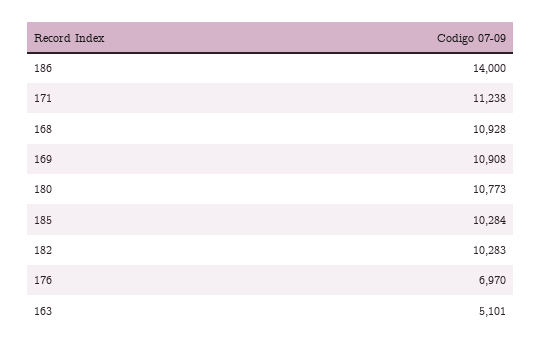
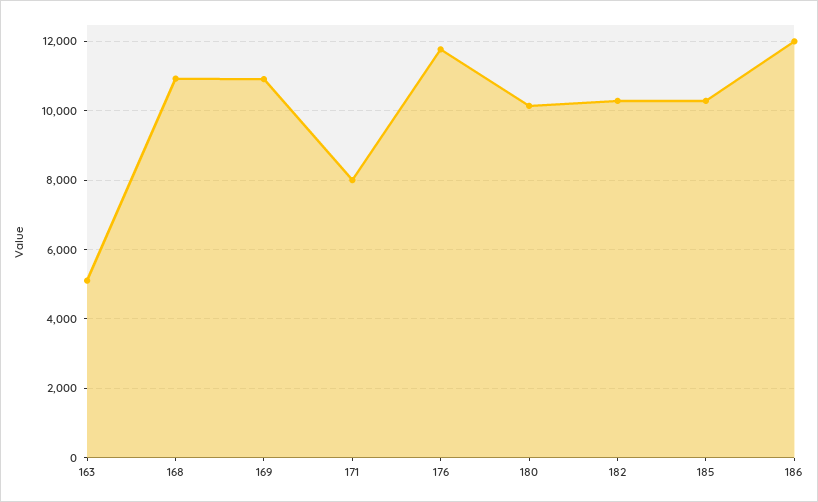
  {
-   "186": 14000,
+   "186": 12000,
-   "171": 11238,
+   "171": 8000,
    "168": 10928,
    "169": 10908,
-   "180": 10773,
+   "180": 10200,
    "185": 10284,
    "182": 10283,
-   "176": 6970,
+   "176": 11800,
    "163": 5101
  }

